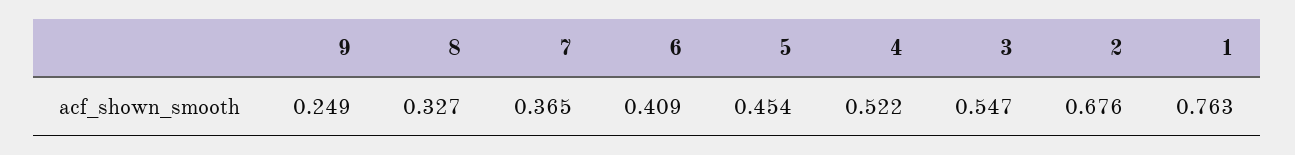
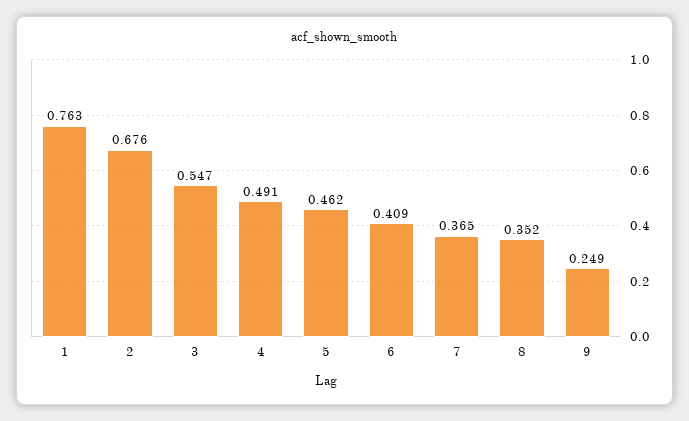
  {
    "9": 0.249,
-   "8": 0.327,
+   "8": 0.352,
    "7": 0.365,
    "6": 0.409,
-   "5": 0.454,
+   "5": 0.462,
-   "4": 0.522,
+   "4": 0.491,
    "3": 0.547,
    "2": 0.676,
    "1": 0.763
  }

